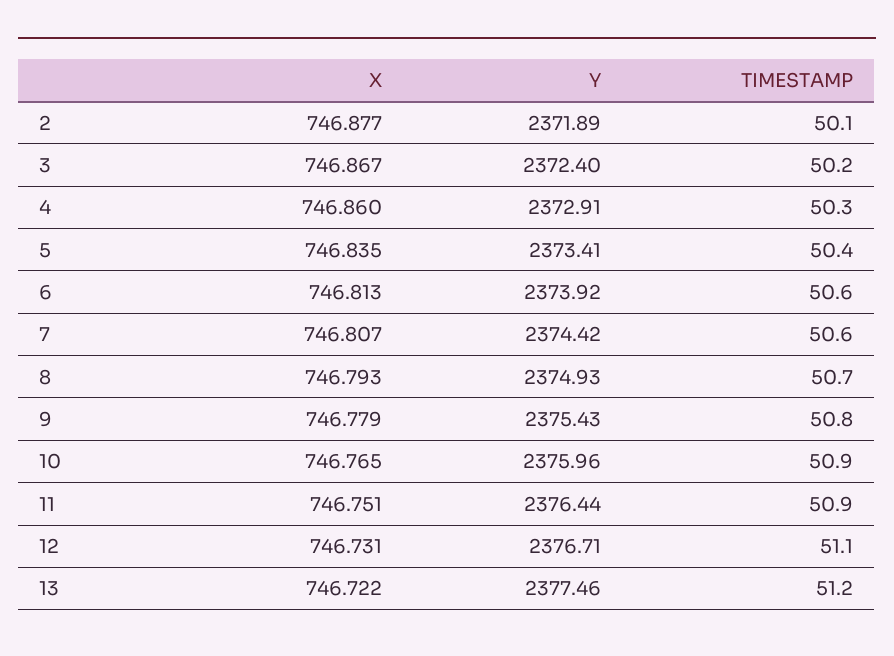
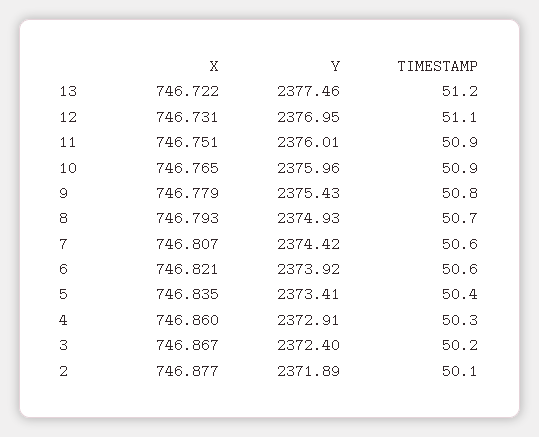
  {
    "X": {
      "2": 746.877,
      "3": 746.867,
      "4": 746.86,
      "5": 746.835,
-     "6": 746.813,
+     "6": 746.821,
      "7": 746.807,
      "8": 746.793,
      "9": 746.779,
      "10": 746.765,
      "11": 746.751,
      "12": 746.731,
      "13": 746.722
    },
    "Y": {
      "2": 2371.89,
      "3": 2372.4,
      "4": 2372.91,
      "5": 2373.41,
      "6": 2373.92,
      "7": 2374.42,
      "8": 2374.93,
      "9": 2375.43,
      "10": 2375.96,
-     "11": 2376.44,
+     "11": 2376.01,
-     "12": 2376.71,
+     "12": 2376.95,
      "13": 2377.46
    },
    "TIMESTAMP": {
      "2": 50.1,
      "3": 50.2,
      "4": 50.3,
      "5": 50.4,
      "6": 50.6,
      "7": 50.6,
      "8": 50.7,
      "9": 50.8,
      "10": 50.9,
      "11": 50.9,
      "12": 51.1,
      "13": 51.2
    }
  }

